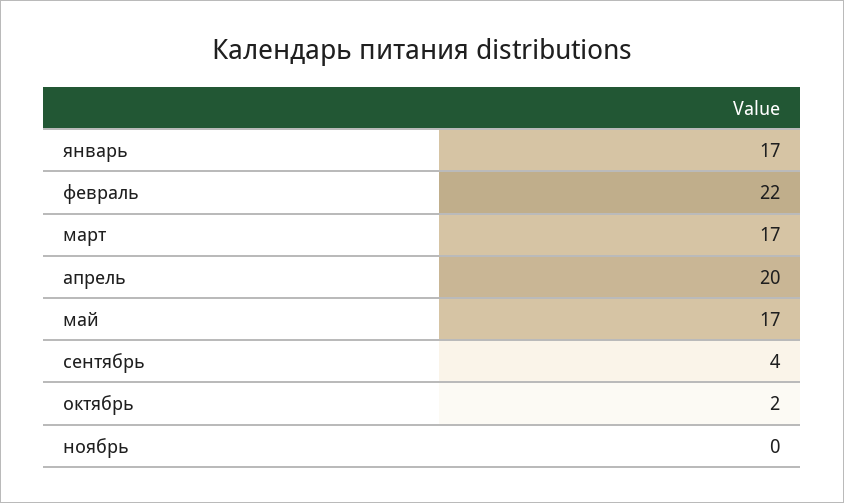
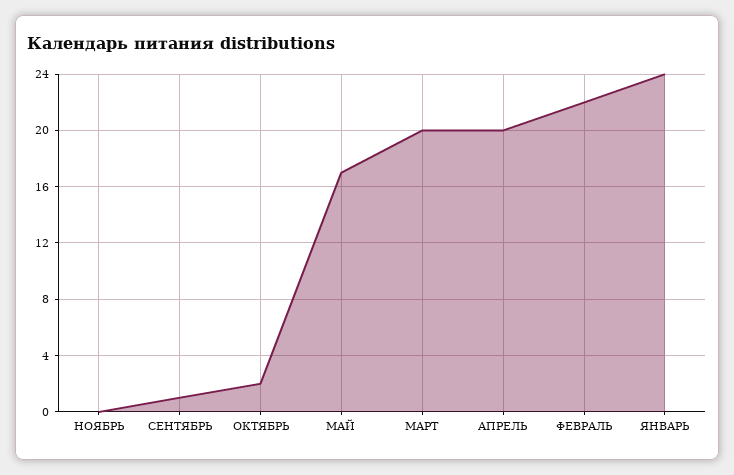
  {
-   "январь": 17,
+   "январь": 24,
    "февраль": 22,
-   "март": 17,
+   "март": 20,
    "апрель": 20,
    "май": 17,
-   "сентябрь": 4,
+   "сентябрь": 1,
    "октябрь": 2,
    "ноябрь": 0
  }

